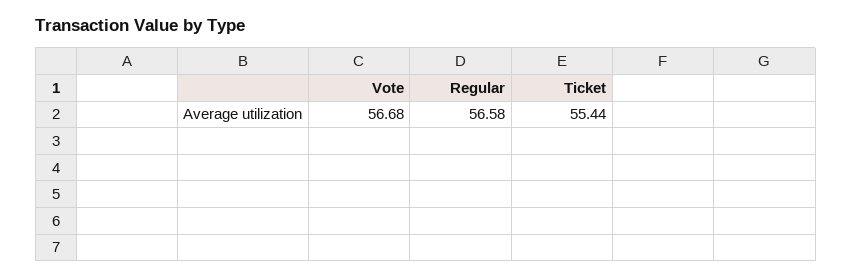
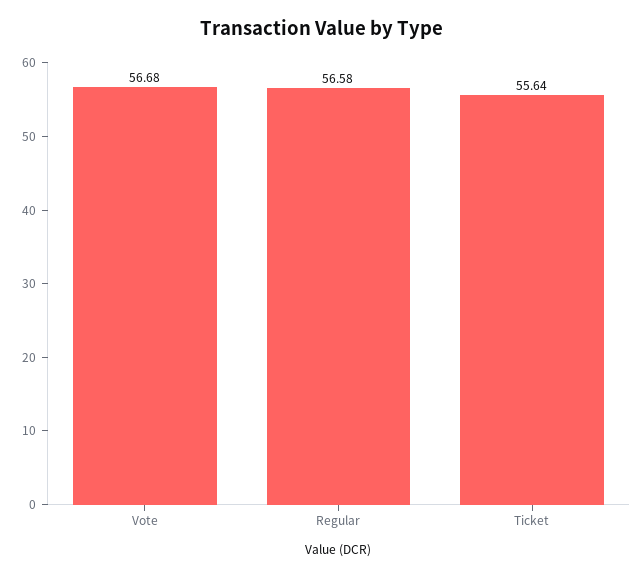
  {
    "Vote": 56.68,
    "Regular": 56.58,
-   "Ticket": 55.44
+   "Ticket": 55.64
  }

